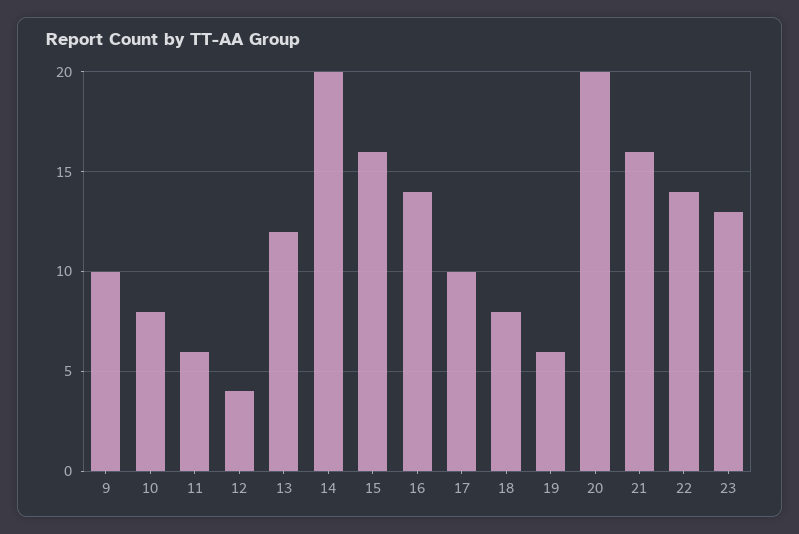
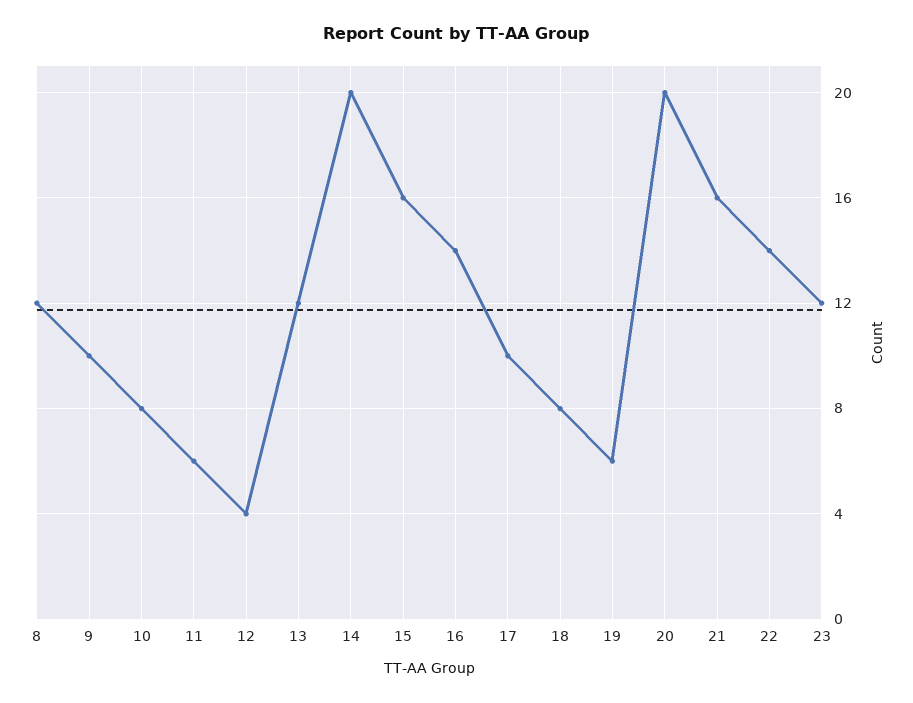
  {
    "9": 10,
    "10": 8,
    "11": 6,
    "12": 4,
    "13": 12,
    "14": 20,
    "15": 16,
    "16": 14,
    "17": 10,
    "18": 8,
    "19": 6,
    "20": 20,
    "21": 16,
    "22": 14,
-   "23": 13
+   "23": 12,
+   "8": 12
  }

